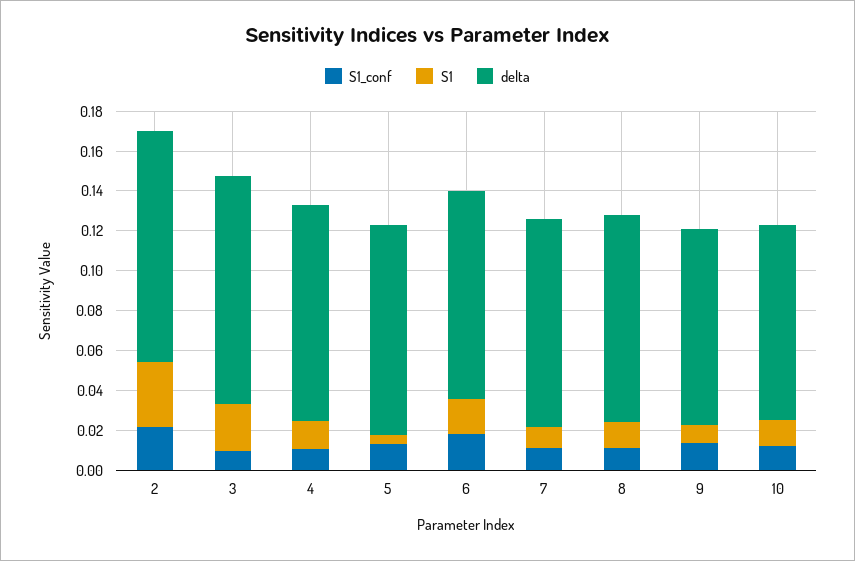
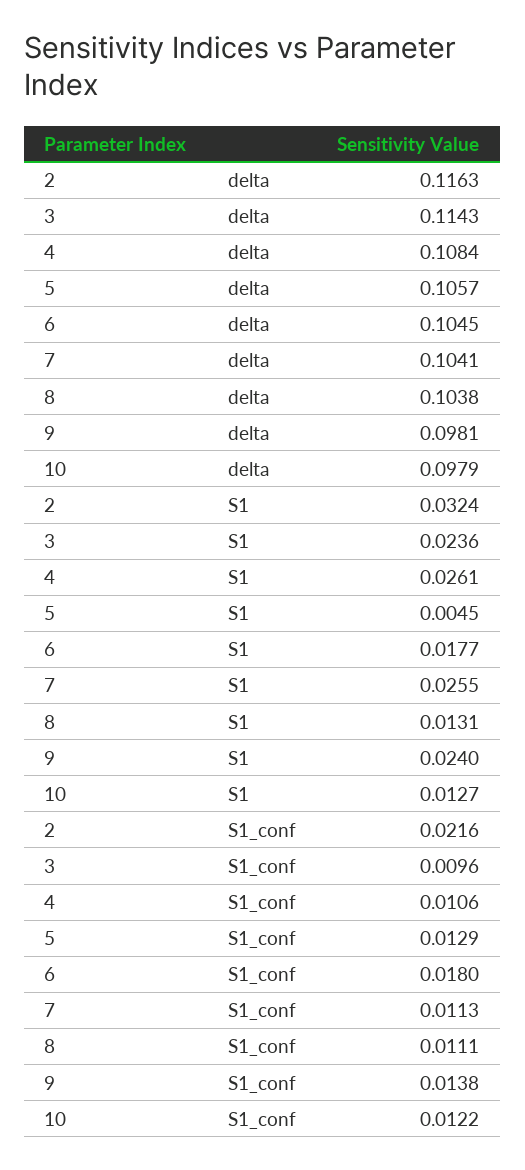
  {
    "S1_conf": {
      "2": 0.0216,
      "3": 0.0096,
      "4": 0.0106,
      "5": 0.0129,
      "6": 0.018,
      "7": 0.0113,
      "8": 0.0111,
      "9": 0.0138,
      "10": 0.0122
    },
    "S1": {
      "2": 0.0324,
      "3": 0.0236,
-     "4": 0.015,
+     "4": 0.0261,
      "5": 0.0045,
      "6": 0.0177,
-     "7": 0.01,
+     "7": 0.0255,
      "8": 0.0131,
-     "9": 0.01,
+     "9": 0.024,
      "10": 0.0127
    },
    "delta": {
      "2": 0.1163,
      "3": 0.1143,
      "4": 0.1084,
      "5": 0.1057,
      "6": 0.1045,
      "7": 0.1041,
      "8": 0.1038,
      "9": 0.0981,
      "10": 0.0979
    }
  }

